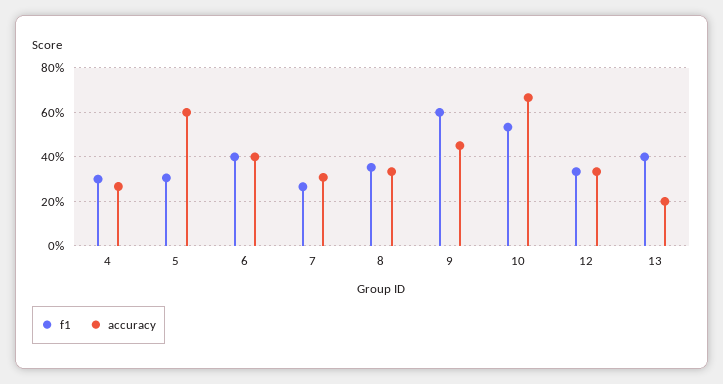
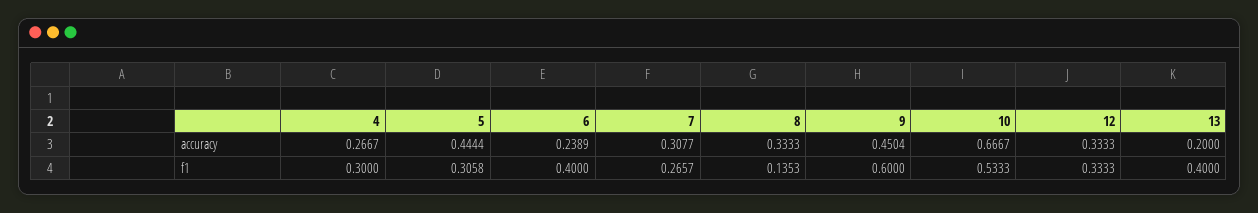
  {
    "f1": {
      "4": 0.3,
      "5": 0.3058,
      "6": 0.4,
      "7": 0.2657,
-     "8": 0.35,
+     "8": 0.1353,
      "9": 0.6,
      "10": 0.5333,
      "12": 0.3333,
      "13": 0.4
    },
    "accuracy": {
      "4": 0.2667,
-     "5": 0.6,
+     "5": 0.4444,
-     "6": 0.4,
+     "6": 0.2389,
      "7": 0.3077,
      "8": 0.3333,
      "9": 0.4504,
      "10": 0.6667,
      "12": 0.3333,
      "13": 0.2
    }
  }

